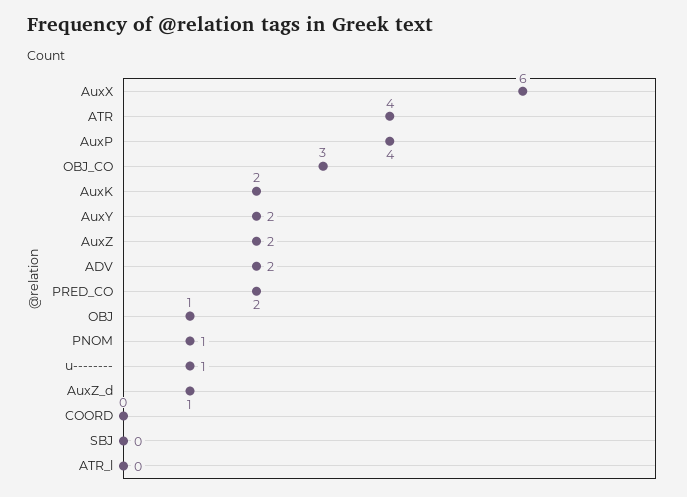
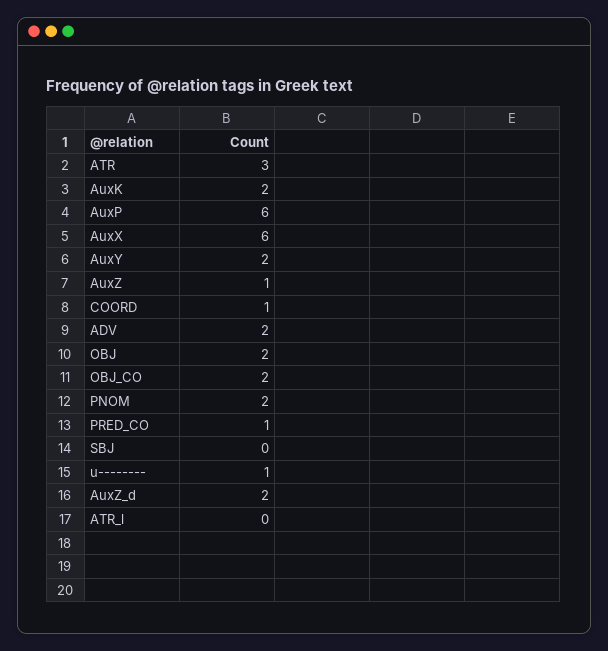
  {
    "AuxX": 6,
-   "ATR": 4,
+   "ATR": 3,
-   "AuxP": 4,
+   "AuxP": 6,
-   "OBJ_CO": 3,
+   "OBJ_CO": 2,
    "AuxK": 2,
    "AuxY": 2,
-   "AuxZ": 2,
+   "AuxZ": 1,
    "ADV": 2,
-   "PRED_CO": 2,
+   "PRED_CO": 1,
-   "OBJ": 1,
+   "OBJ": 2,
-   "PNOM": 1,
+   "PNOM": 2,
    "u--------": 1,
-   "AuxZ_d": 1,
+   "AuxZ_d": 2,
-   "COORD": 0,
+   "COORD": 1,
    "SBJ": 0,
    "ATR_l": 0
  }

